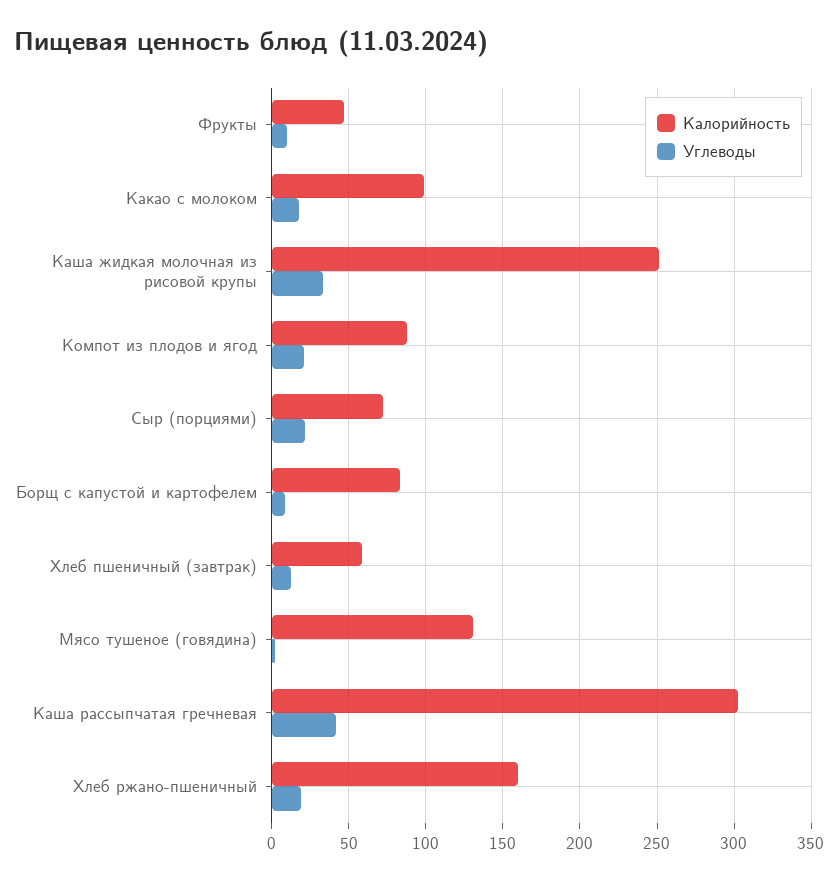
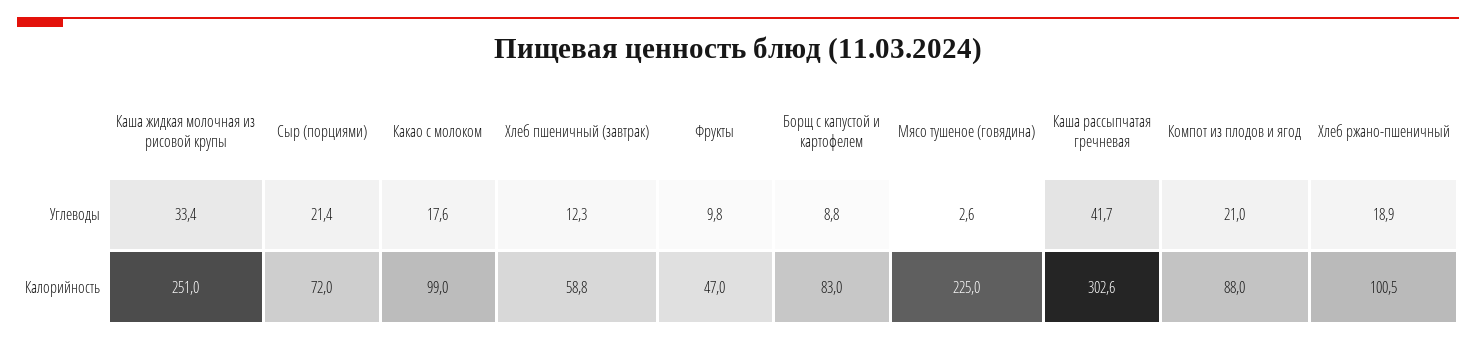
  {
    "Калорийность": {
      "Фрукты": 47,
      "Какао с молоком": 99,
      "Каша жидкая молочная из рисовой крупы": 251,
      "Компот из плодов и ягод": 88,
      "Сыр (порциями)": 72,
      "Борщ с капустой и картофелем": 83,
      "Хлеб пшеничный (завтрак)": 58.8,
-     "Мясо тушеное (говядина)": 130,
+     "Мясо тушеное (говядина)": 225,
      "Каша рассыпчатая гречневая": 302.6,
-     "Хлеб ржано-пшеничный": 160
+     "Хлеб ржано-пшеничный": 100.5
    },
    "Углеводы": {
      "Фрукты": 9.8,
      "Какао с молоком": 17.6,
      "Каша жидкая молочная из рисовой крупы": 33.4,
      "Компот из плодов и ягод": 21,
      "Сыр (порциями)": 21.4,
      "Борщ с капустой и картофелем": 8.8,
      "Хлеб пшеничный (завтрак)": 12.3,
      "Мясо тушеное (говядина)": 2.6,
      "Каша рассыпчатая гречневая": 41.7,
      "Хлеб ржано-пшеничный": 18.9
    }
  }

